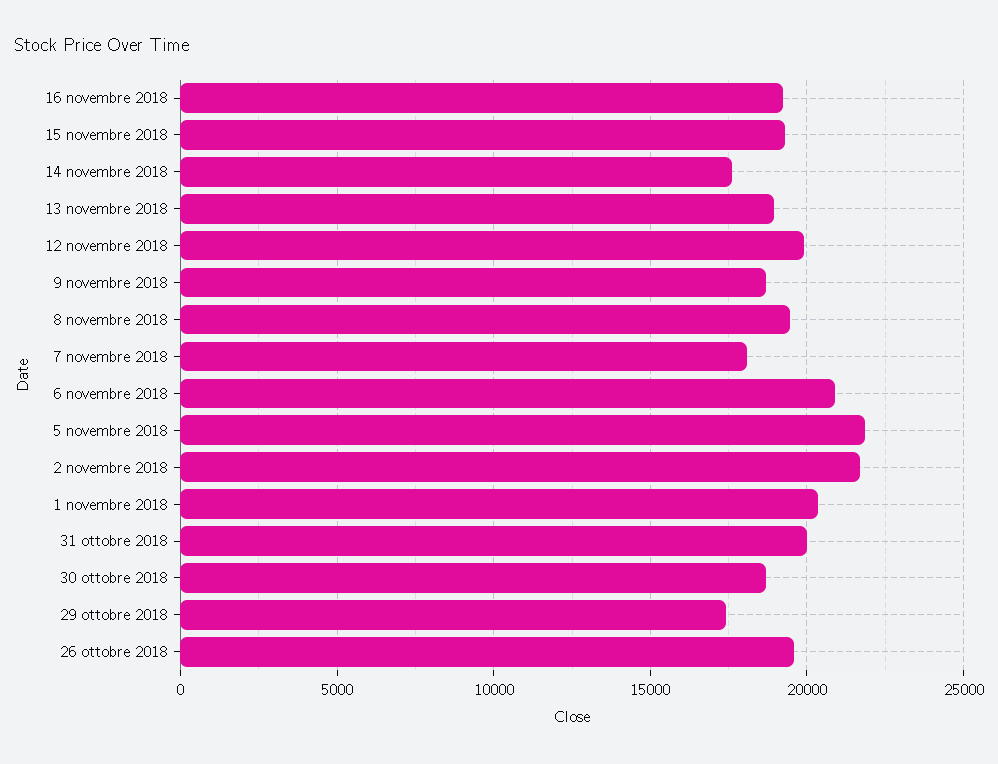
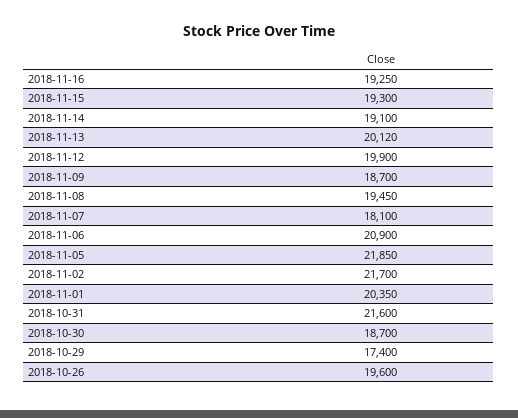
  {
    "16 novembre 2018": 19250,
    "15 novembre 2018": 19300,
-   "14 novembre 2018": 17500,
+   "14 novembre 2018": 19100,
-   "13 novembre 2018": 19000,
+   "13 novembre 2018": 20120,
    "12 novembre 2018": 19900,
    "9 novembre 2018": 18700,
    "8 novembre 2018": 19450,
    "7 novembre 2018": 18100,
    "6 novembre 2018": 20900,
    "5 novembre 2018": 21850,
    "2 novembre 2018": 21700,
    "1 novembre 2018": 20350,
-   "31 ottobre 2018": 20000,
+   "31 ottobre 2018": 21600,
    "30 ottobre 2018": 18700,
    "29 ottobre 2018": 17400,
    "26 ottobre 2018": 19600
  }

